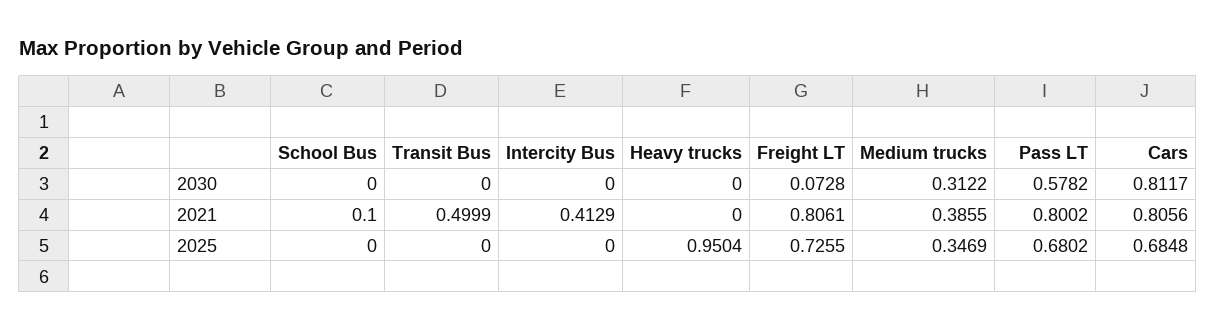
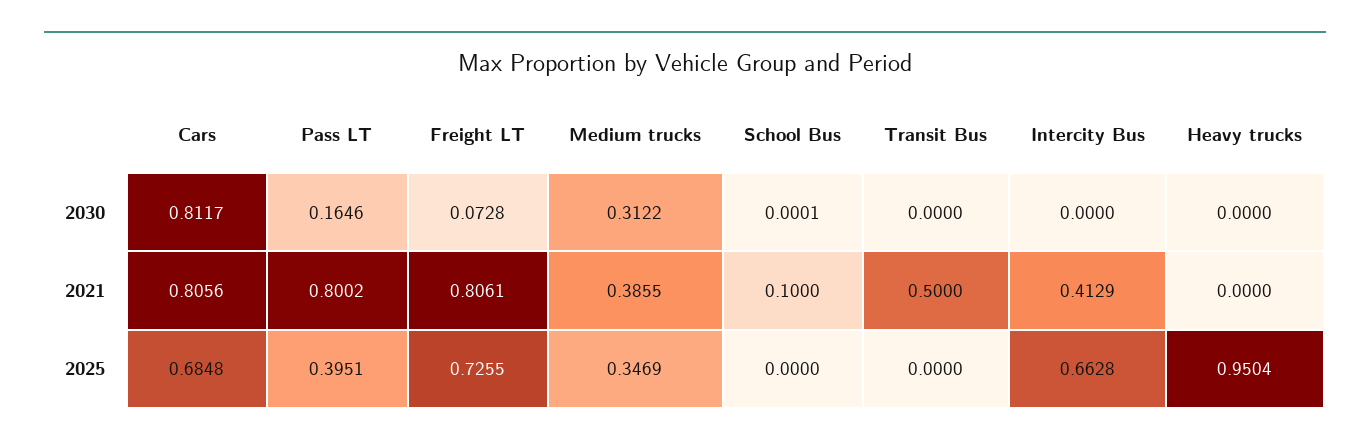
  {
    "School Bus": {
-     "2030": 0,
+     "2030": 0.0001,
      "2021": 0.1,
      "2025": 0
    },
    "Transit Bus": {
      "2030": 0,
-     "2021": 0.4999,
+     "2021": 0.5,
      "2025": 0
    },
    "Intercity Bus": {
      "2030": 0,
      "2021": 0.4129,
-     "2025": 0
+     "2025": 0.6628
    },
    "Heavy trucks": {
      "2030": 0,
      "2021": 0,
      "2025": 0.9504
    },
    "Freight LT": {
      "2030": 0.0728,
      "2021": 0.8061,
      "2025": 0.7255
    },
    "Medium trucks": {
      "2030": 0.3122,
      "2021": 0.3855,
      "2025": 0.3469
    },
    "Pass LT": {
-     "2030": 0.5782,
+     "2030": 0.1646,
      "2021": 0.8002,
-     "2025": 0.6802
+     "2025": 0.3951
    },
    "Cars": {
      "2030": 0.8117,
      "2021": 0.8056,
      "2025": 0.6848
    }
  }

